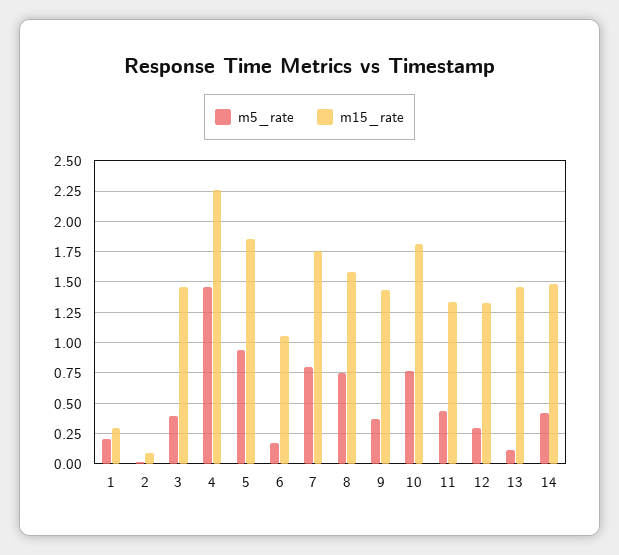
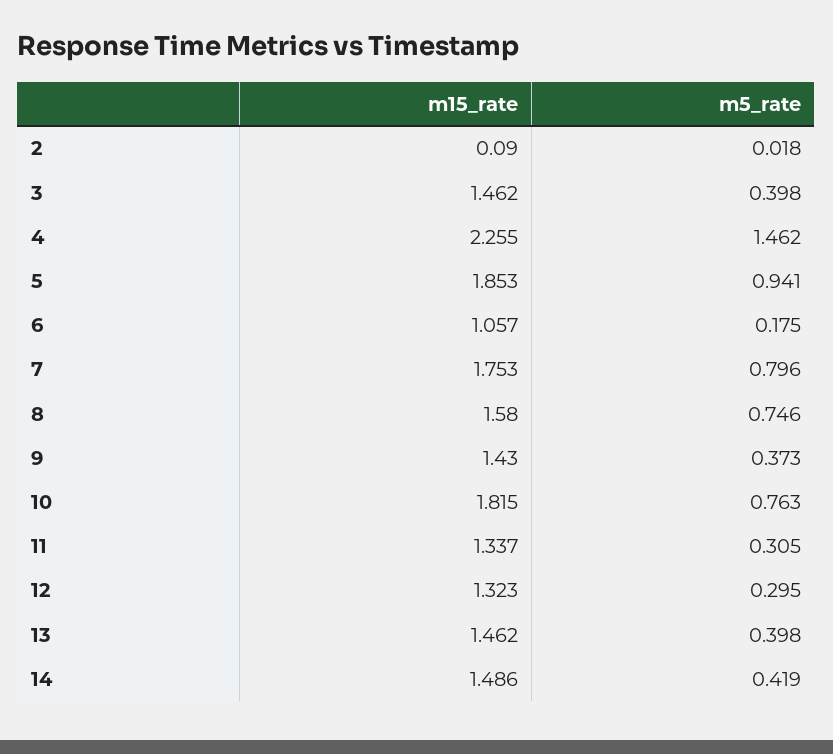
  {
    "m5_rate": {
-     "1": 0.2,
      "2": 0.018,
      "3": 0.398,
      "4": 1.462,
      "5": 0.941,
      "6": 0.175,
      "7": 0.796,
      "8": 0.746,
      "9": 0.373,
      "10": 0.763,
-     "11": 0.45,
+     "11": 0.305,
      "12": 0.295,
-     "13": 0.1,
+     "13": 0.398,
      "14": 0.419
    },
    "m15_rate": {
-     "1": 0.3,
      "2": 0.09,
      "3": 1.462,
      "4": 2.255,
      "5": 1.853,
      "6": 1.057,
      "7": 1.753,
      "8": 1.58,
      "9": 1.43,
      "10": 1.815,
      "11": 1.337,
      "12": 1.323,
      "13": 1.462,
      "14": 1.486
    }
  }

